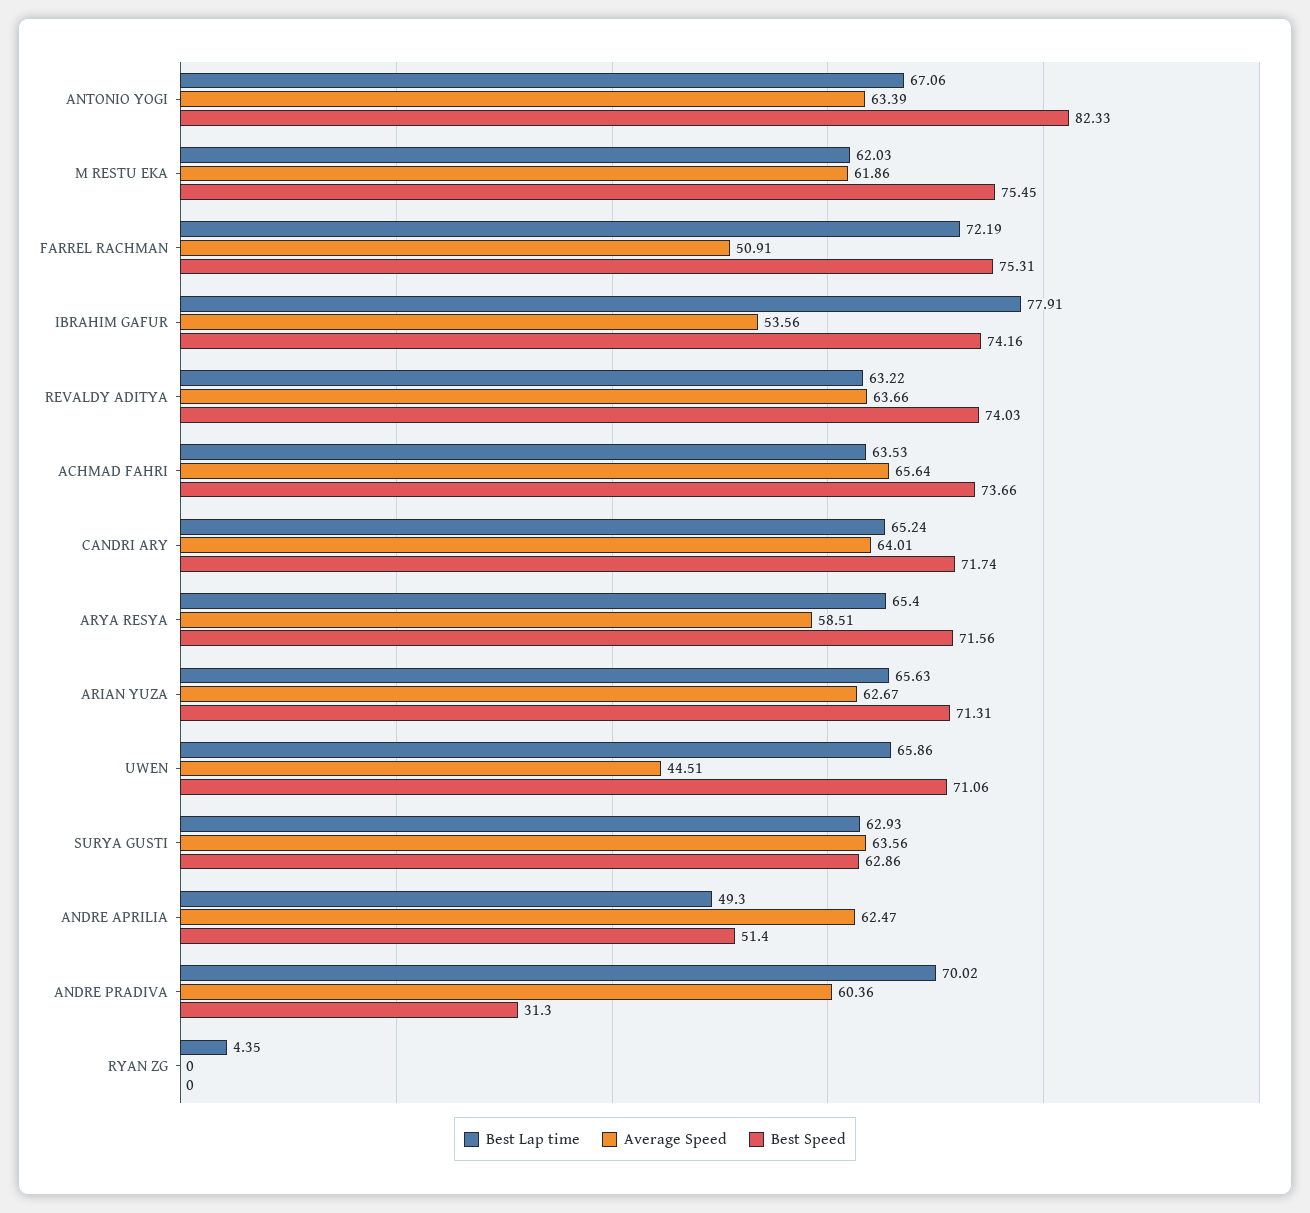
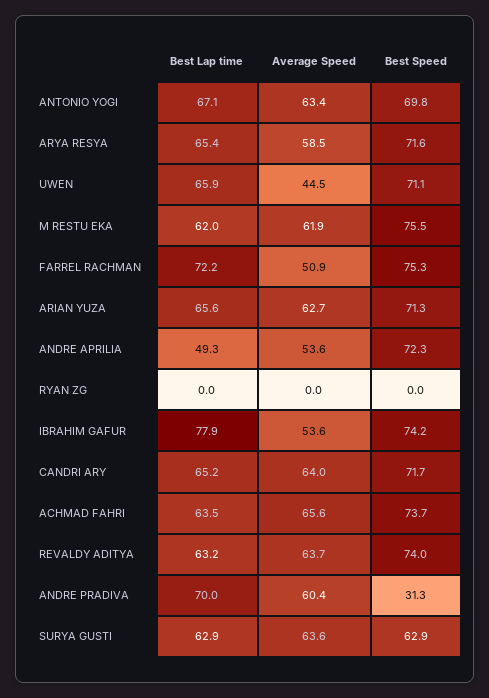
  {
    "Best Lap time": {
      "ANTONIO YOGI": 67.06,
      "M RESTU EKA": 62.03,
      "FARREL RACHMAN": 72.19,
      "IBRAHIM GAFUR": 77.91,
      "REVALDY ADITYA": 63.22,
      "ACHMAD FAHRI": 63.53,
      "CANDRI ARY": 65.24,
      "ARYA RESYA": 65.4,
      "ARIAN YUZA": 65.63,
      "UWEN": 65.86,
      "SURYA GUSTI": 62.93,
      "ANDRE APRILIA": 49.3,
      "ANDRE PRADIVA": 70.02,
-     "RYAN ZG": 4.35
+     "RYAN ZG": 0
    },
    "Average Speed": {
      "ANTONIO YOGI": 63.39,
      "M RESTU EKA": 61.86,
      "FARREL RACHMAN": 50.91,
      "IBRAHIM GAFUR": 53.56,
      "REVALDY ADITYA": 63.66,
      "ACHMAD FAHRI": 65.64,
      "CANDRI ARY": 64.01,
      "ARYA RESYA": 58.51,
      "ARIAN YUZA": 62.67,
      "UWEN": 44.51,
      "SURYA GUSTI": 63.56,
-     "ANDRE APRILIA": 62.47,
+     "ANDRE APRILIA": 53.6,
      "ANDRE PRADIVA": 60.36,
      "RYAN ZG": 0
    },
    "Best Speed": {
-     "ANTONIO YOGI": 82.33,
+     "ANTONIO YOGI": 69.8,
      "M RESTU EKA": 75.45,
      "FARREL RACHMAN": 75.31,
      "IBRAHIM GAFUR": 74.16,
      "REVALDY ADITYA": 74.03,
      "ACHMAD FAHRI": 73.66,
      "CANDRI ARY": 71.74,
      "ARYA RESYA": 71.56,
      "ARIAN YUZA": 71.31,
      "UWEN": 71.06,
      "SURYA GUSTI": 62.86,
-     "ANDRE APRILIA": 51.4,
+     "ANDRE APRILIA": 72.3,
      "ANDRE PRADIVA": 31.3,
      "RYAN ZG": 0
    }
  }

